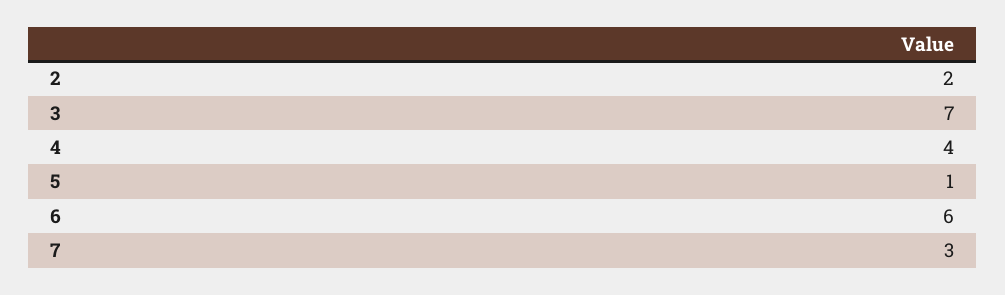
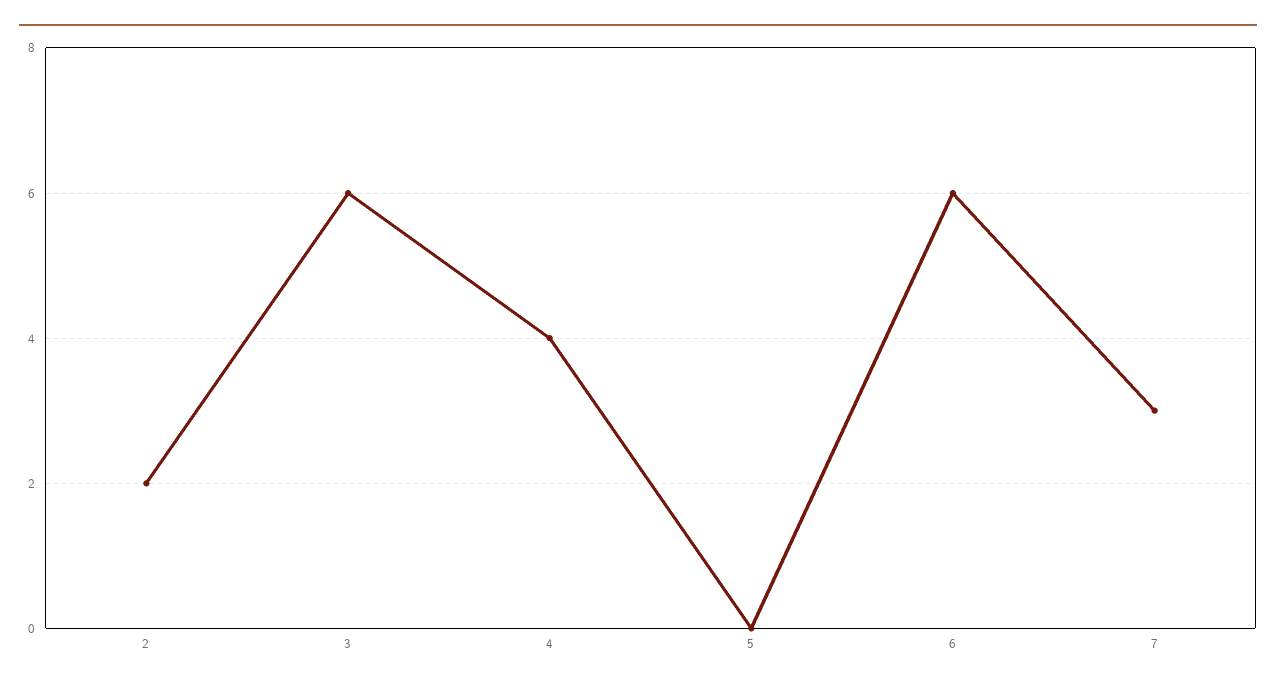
  {
    "2": 2,
-   "3": 7,
+   "3": 6,
    "4": 4,
-   "5": 1,
+   "5": 0,
    "6": 6,
    "7": 3
  }

